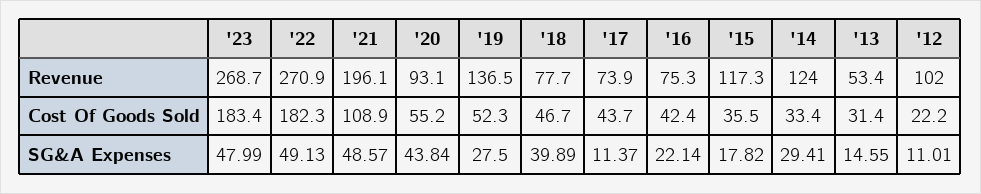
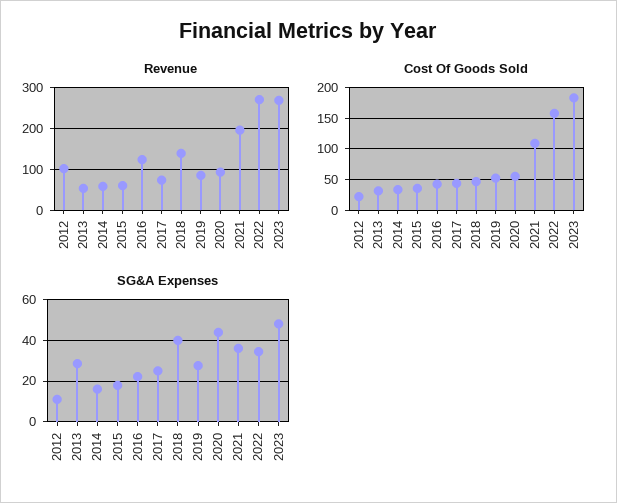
  {
    "Revenue": {
      "'23": 268.7,
      "'22": 270.9,
      "'21": 196.1,
      "'20": 93.1,
-     "'19": 136.5,
+     "'19": 80,
-     "'18": 77.7,
+     "'18": 140,
      "'17": 73.9,
-     "'16": 75.3,
+     "'16": 120,
-     "'15": 117.3,
+     "'15": 60,
-     "'14": 124,
+     "'14": 60,
      "'13": 53.4,
      "'12": 102
    },
    "Cost Of Goods Sold": {
      "'23": 183.4,
-     "'22": 182.3,
+     "'22": 160,
      "'21": 108.9,
      "'20": 55.2,
      "'19": 52.3,
      "'18": 46.7,
      "'17": 43.7,
      "'16": 42.4,
      "'15": 35.5,
      "'14": 33.4,
      "'13": 31.4,
      "'12": 22.2
    },
    "SG&A Expenses": {
      "'23": 47.99,
-     "'22": 49.13,
+     "'22": 35,
-     "'21": 48.57,
+     "'21": 35,
      "'20": 43.84,
      "'19": 27.5,
      "'18": 39.89,
-     "'17": 11.37,
+     "'17": 25,
      "'16": 22.14,
      "'15": 17.82,
-     "'14": 29.41,
+     "'14": 15,
-     "'13": 14.55,
+     "'13": 30,
      "'12": 11.01
    }
  }

